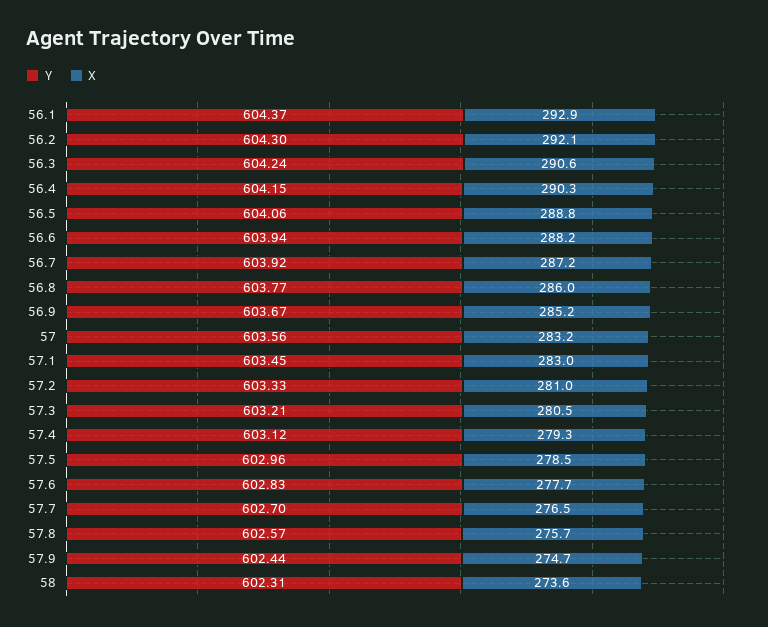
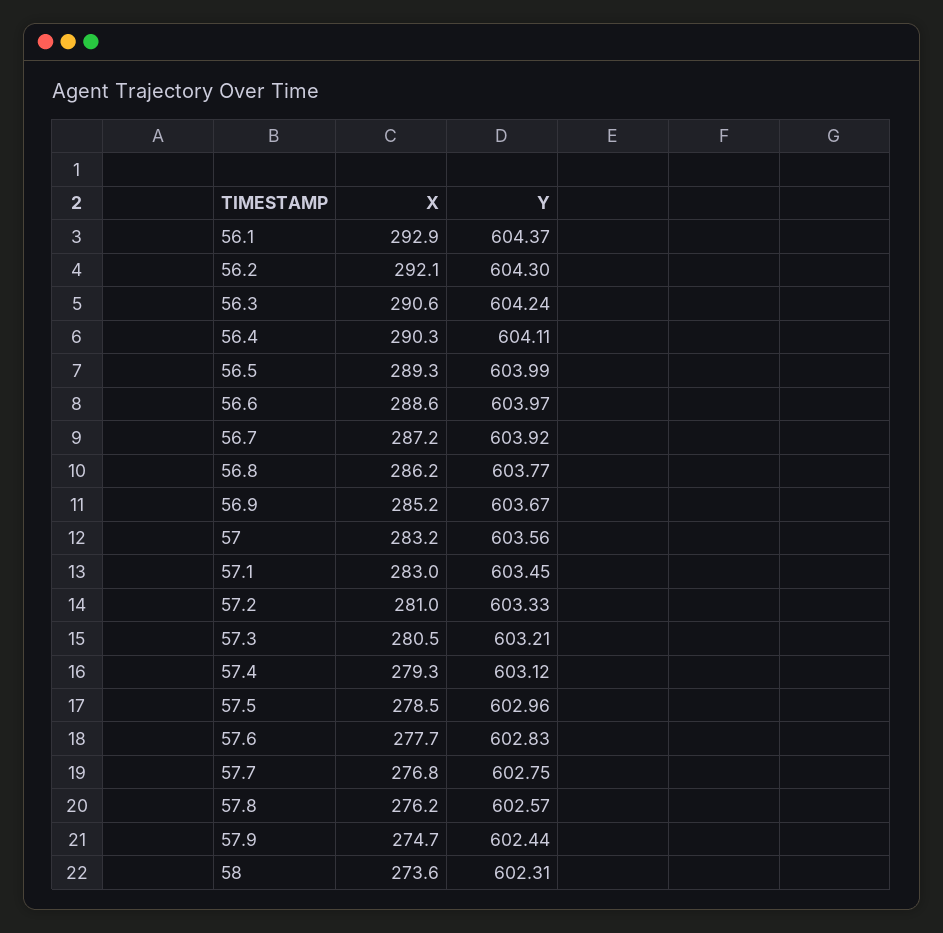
  {
    "Y": {
      "56.1": 604.37,
      "56.2": 604.3,
      "56.3": 604.24,
-     "56.4": 604.15,
+     "56.4": 604.11,
-     "56.5": 604.06,
+     "56.5": 603.99,
-     "56.6": 603.94,
+     "56.6": 603.97,
      "56.7": 603.92,
      "56.8": 603.77,
      "56.9": 603.67,
      "57": 603.56,
      "57.1": 603.45,
      "57.2": 603.33,
      "57.3": 603.21,
      "57.4": 603.12,
      "57.5": 602.96,
      "57.6": 602.83,
-     "57.7": 602.7,
+     "57.7": 602.75,
      "57.8": 602.57,
      "57.9": 602.44,
      "58": 602.31
    },
    "X": {
      "56.1": 292.9,
      "56.2": 292.1,
      "56.3": 290.6,
      "56.4": 290.3,
-     "56.5": 288.8,
+     "56.5": 289.3,
-     "56.6": 288.2,
+     "56.6": 288.6,
      "56.7": 287.2,
-     "56.8": 286,
+     "56.8": 286.2,
      "56.9": 285.2,
      "57": 283.2,
      "57.1": 283,
      "57.2": 281,
      "57.3": 280.5,
      "57.4": 279.3,
      "57.5": 278.5,
      "57.6": 277.7,
-     "57.7": 276.5,
+     "57.7": 276.8,
-     "57.8": 275.7,
+     "57.8": 276.2,
      "57.9": 274.7,
      "58": 273.6
    }
  }

